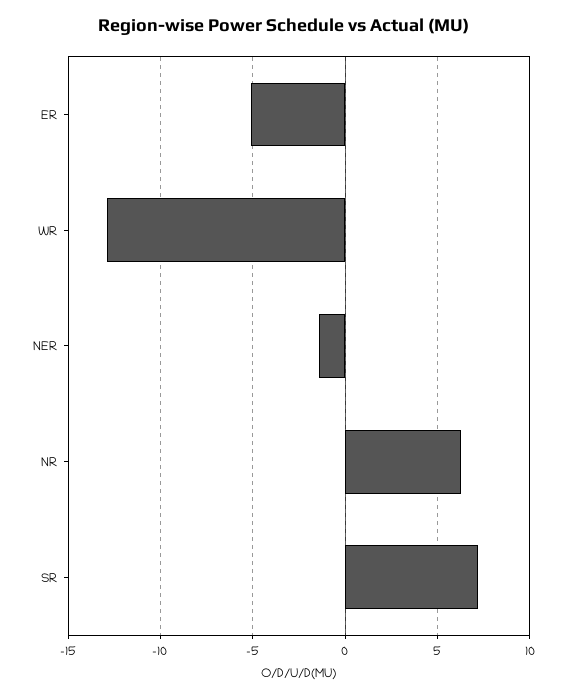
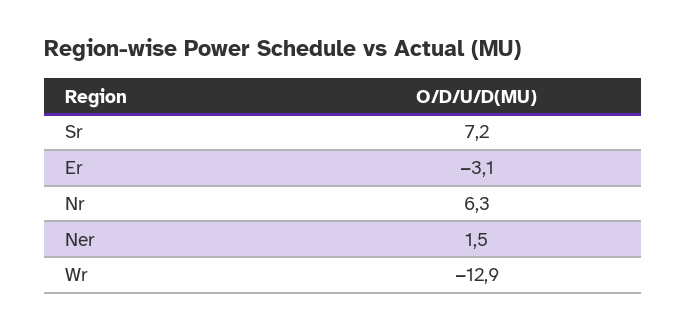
  {
-   "ER": -5,
+   "ER": -3.1,
    "WR": -12.9,
-   "NER": -1.5,
+   "NER": 1.5,
    "NR": 6.3,
    "SR": 7.2
  }

